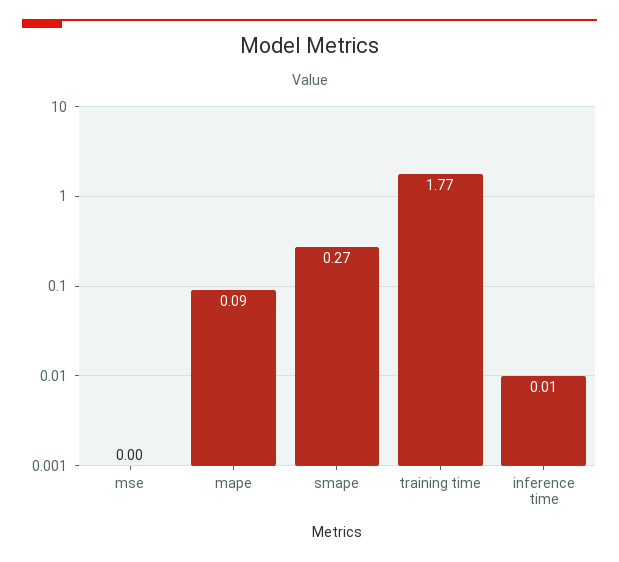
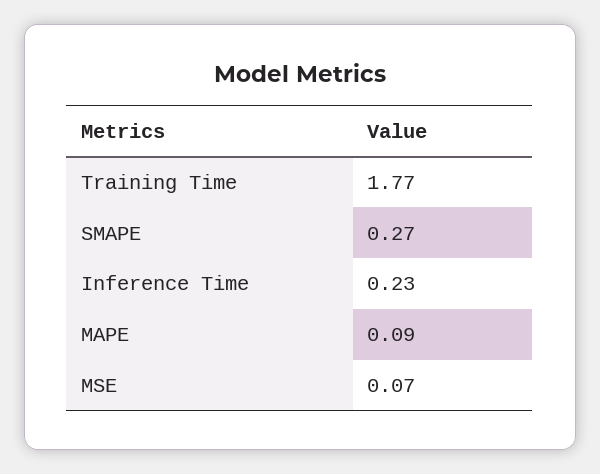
  {
-   "mse": 0,
+   "mse": 0.07,
    "mape": 0.09,
    "smape": 0.27,
    "training time": 1.77,
-   "inference time": 0.01
+   "inference time": 0.23
  }

